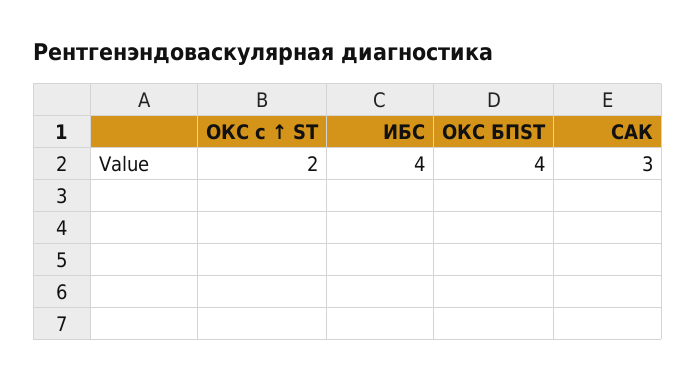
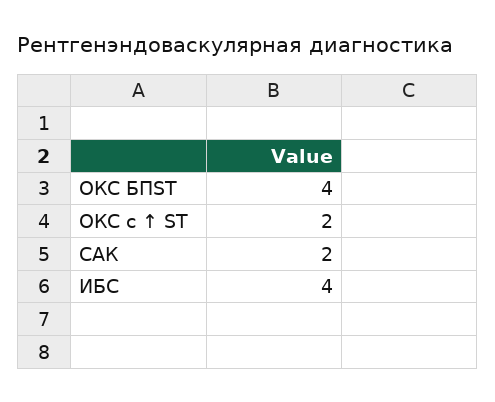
  {
    "ОКС с ↑ ST": 2,
    "ИБС": 4,
    "ОКС БПST": 4,
-   "САК": 3
+   "САК": 2
  }

